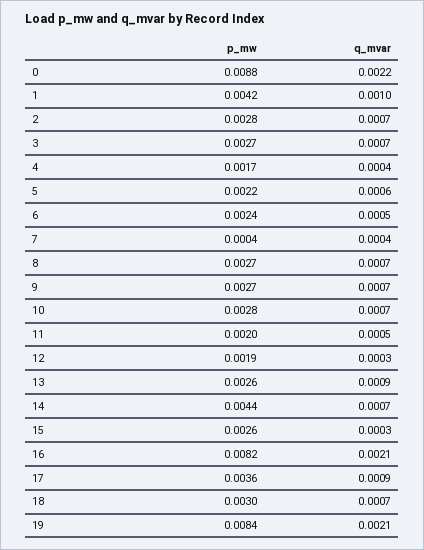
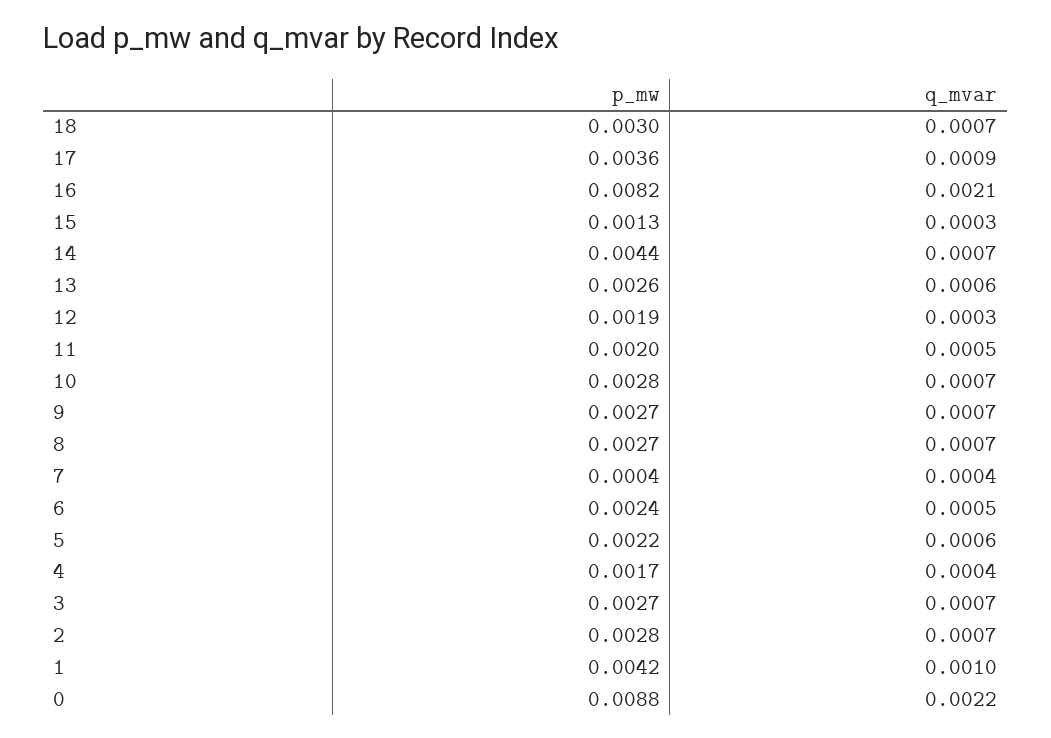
  {
    "p_mw": {
      "0": 0.0088,
      "1": 0.0042,
      "2": 0.0028,
      "3": 0.0027,
      "4": 0.0017,
      "5": 0.0022,
      "6": 0.0024,
      "7": 0.0004,
      "8": 0.0027,
      "9": 0.0027,
      "10": 0.0028,
      "11": 0.002,
      "12": 0.0019,
      "13": 0.0026,
      "14": 0.0044,
-     "15": 0.0026,
+     "15": 0.0013,
      "16": 0.0082,
      "17": 0.0036,
-     "18": 0.003,
+     "18": 0.003
-     "19": 0.0084
    },
    "q_mvar": {
      "0": 0.0022,
      "1": 0.001,
      "2": 0.0007,
      "3": 0.0007,
      "4": 0.0004,
      "5": 0.0006,
      "6": 0.0005,
      "7": 0.0004,
      "8": 0.0007,
      "9": 0.0007,
      "10": 0.0007,
      "11": 0.0005,
      "12": 0.0003,
-     "13": 0.0009,
+     "13": 0.0006,
      "14": 0.0007,
      "15": 0.0003,
      "16": 0.0021,
      "17": 0.0009,
-     "18": 0.0007,
+     "18": 0.0007
-     "19": 0.0021
    }
  }

